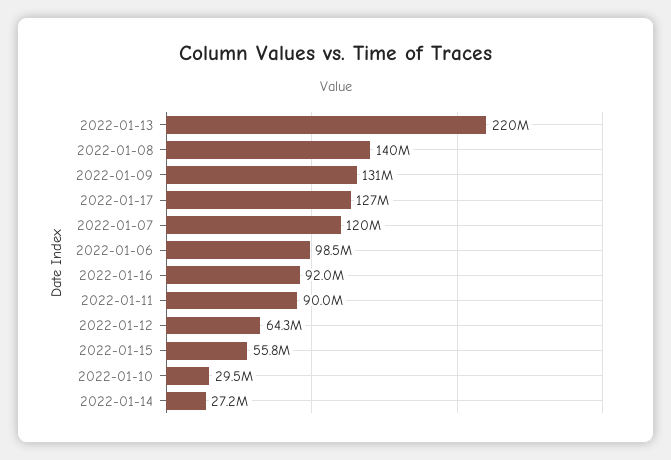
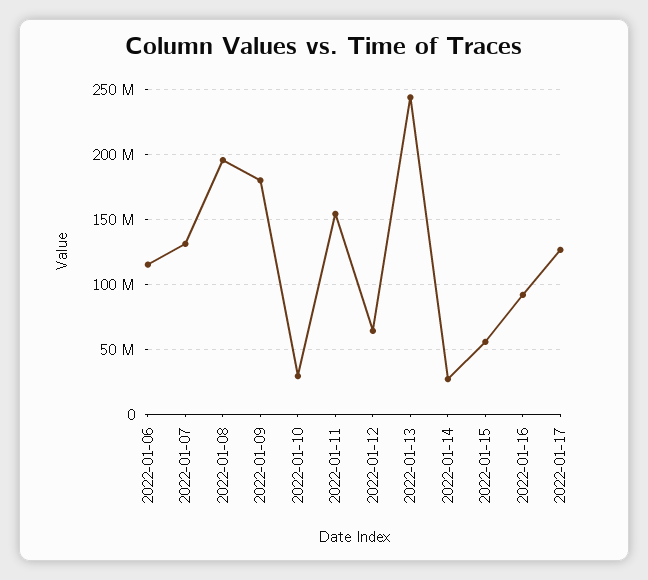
  {
-   "2022-01-13": 220000000,
+   "2022-01-13": 245000000,
-   "2022-01-08": 140000000,
+   "2022-01-08": 195000000,
-   "2022-01-09": 131000000,
+   "2022-01-09": 180000000,
    "2022-01-17": 127000000,
-   "2022-01-07": 120000000,
+   "2022-01-07": 130000000,
-   "2022-01-06": 98500000,
+   "2022-01-06": 115000000,
    "2022-01-16": 92000000,
-   "2022-01-11": 90000000,
+   "2022-01-11": 155000000,
    "2022-01-12": 64300000,
    "2022-01-15": 55800000,
    "2022-01-10": 29500000,
    "2022-01-14": 27200000
  }

